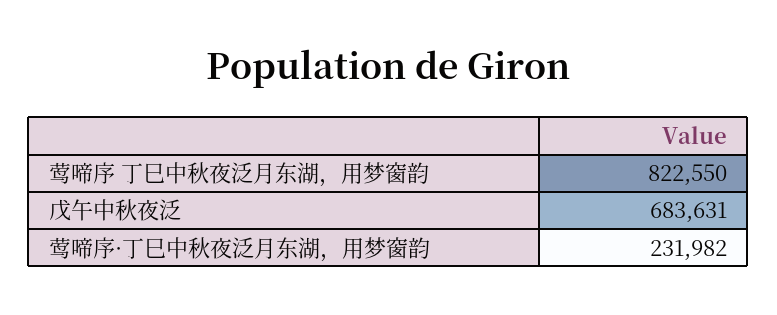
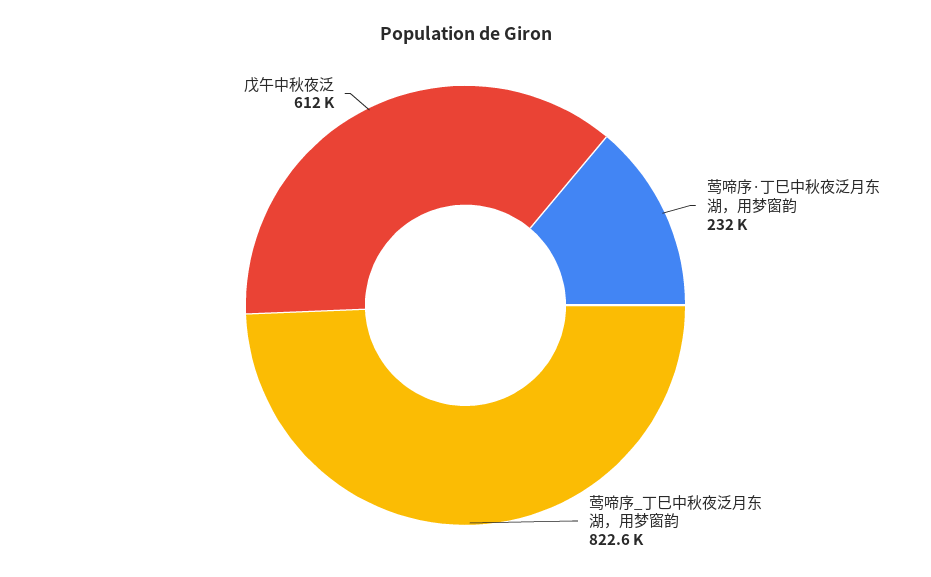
  {
    "莺啼序 丁巳中秋夜泛月东湖，用梦窗韵": 822550,
-   "戊午中秋夜泛": 683631,
+   "戊午中秋夜泛": 612000,
    "莺啼序·丁巳中秋夜泛月东湖，用梦窗韵": 231982
  }

